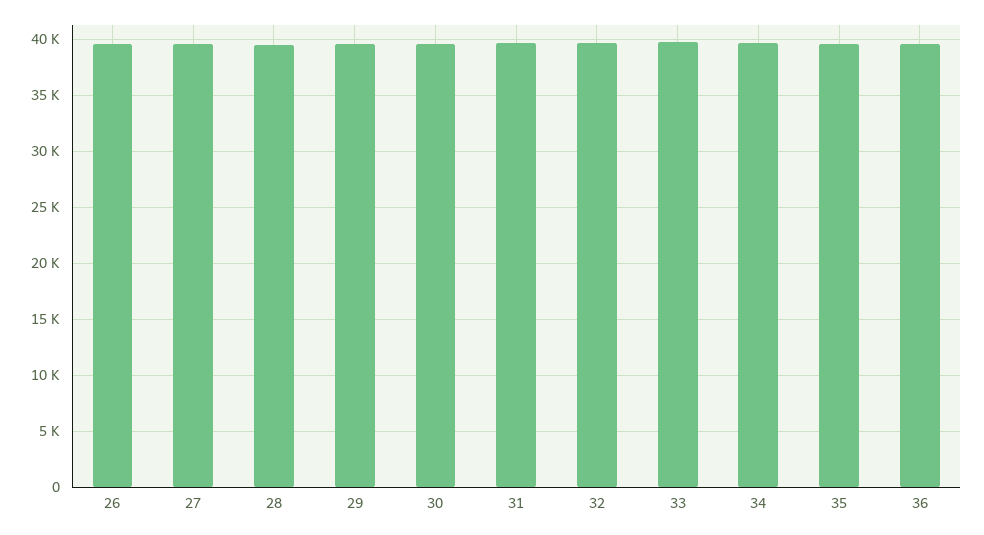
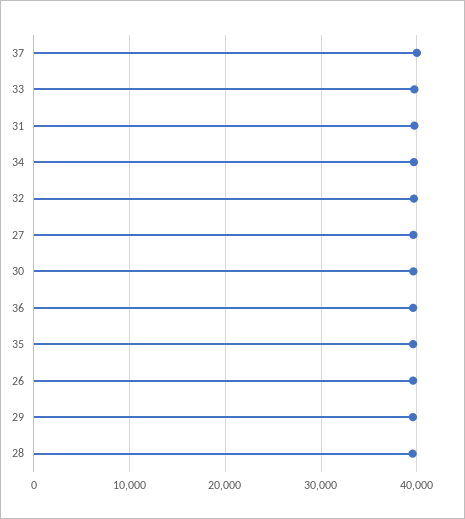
  {
    "26": 40000,
    "27": 40000,
    "28": 40000,
    "29": 40000,
    "30": 40000,
    "31": 40000,
    "32": 40000,
    "33": 40000,
    "34": 40000,
    "35": 40000,
-   "36": 40000
+   "36": 40000,
+   "37": 40000
  }

